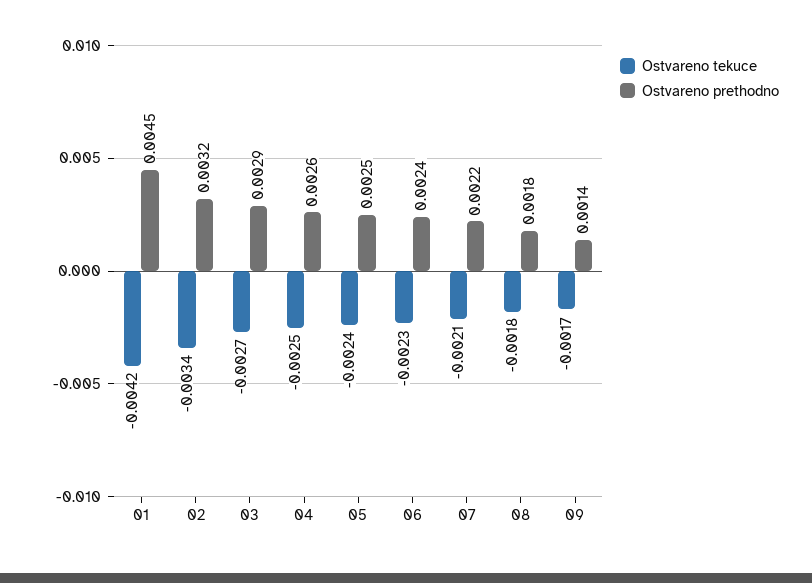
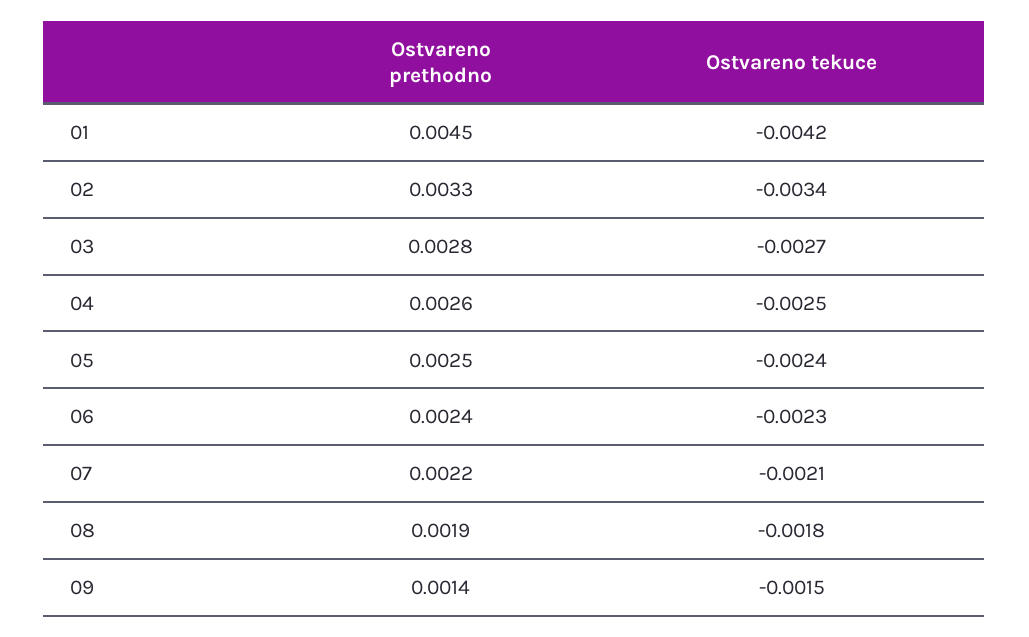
  {
    "Ostvareno tekuce": {
      "01": -0.0042,
      "02": -0.0034,
      "03": -0.0027,
      "04": -0.0025,
      "05": -0.0024,
      "06": -0.0023,
      "07": -0.0021,
      "08": -0.0018,
-     "09": -0.0017
+     "09": -0.0015
    },
    "Ostvareno prethodno": {
      "01": 0.0045,
-     "02": 0.0032,
+     "02": 0.0033,
-     "03": 0.0029,
+     "03": 0.0028,
      "04": 0.0026,
      "05": 0.0025,
      "06": 0.0024,
      "07": 0.0022,
-     "08": 0.0018,
+     "08": 0.0019,
      "09": 0.0014
    }
  }

